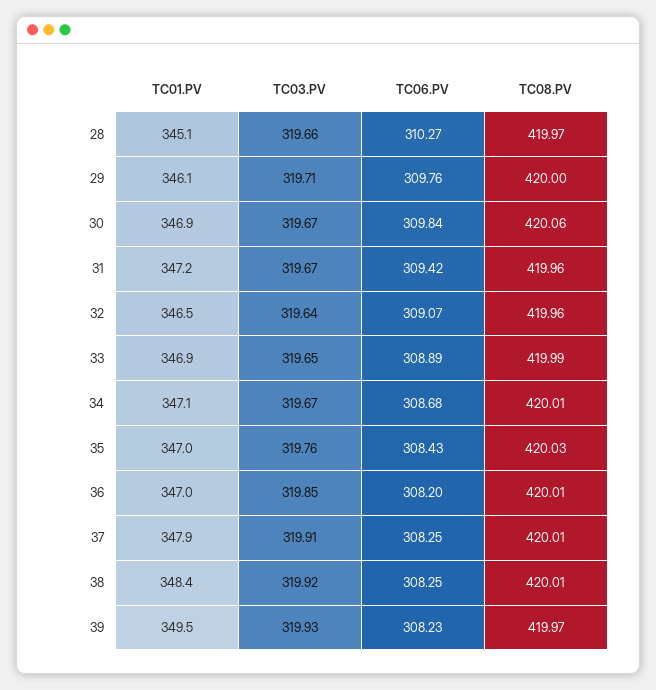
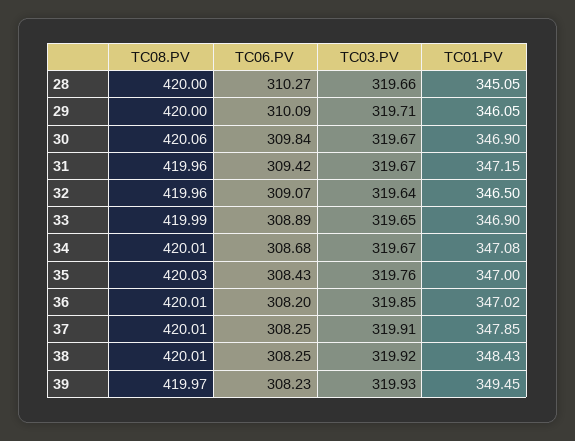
  {
    "TC01.PV": {
      "28": 345.05,
      "29": 346.05,
      "30": 346.9,
      "31": 347.15,
      "32": 346.5,
      "33": 346.9,
      "34": 347.08,
      "35": 347,
      "36": 347.02,
      "37": 347.85,
      "38": 348.43,
      "39": 349.45
    },
    "TC03.PV": {
      "28": 319.66,
      "29": 319.71,
      "30": 319.67,
      "31": 319.67,
      "32": 319.64,
      "33": 319.65,
      "34": 319.67,
      "35": 319.76,
      "36": 319.85,
      "37": 319.91,
      "38": 319.92,
      "39": 319.93
    },
    "TC06.PV": {
      "28": 310.27,
-     "29": 309.76,
+     "29": 310.09,
      "30": 309.84,
      "31": 309.42,
      "32": 309.07,
      "33": 308.89,
      "34": 308.68,
      "35": 308.43,
      "36": 308.2,
      "37": 308.25,
      "38": 308.25,
      "39": 308.23
    },
    "TC08.PV": {
-     "28": 419.97,
+     "28": 420,
      "29": 420,
      "30": 420.06,
      "31": 419.96,
      "32": 419.96,
      "33": 419.99,
      "34": 420.01,
      "35": 420.03,
      "36": 420.01,
      "37": 420.01,
      "38": 420.01,
      "39": 419.97
    }
  }

